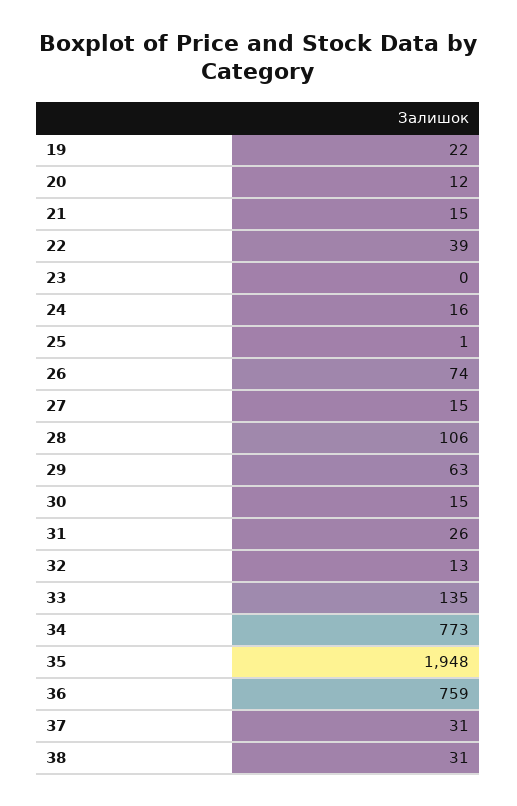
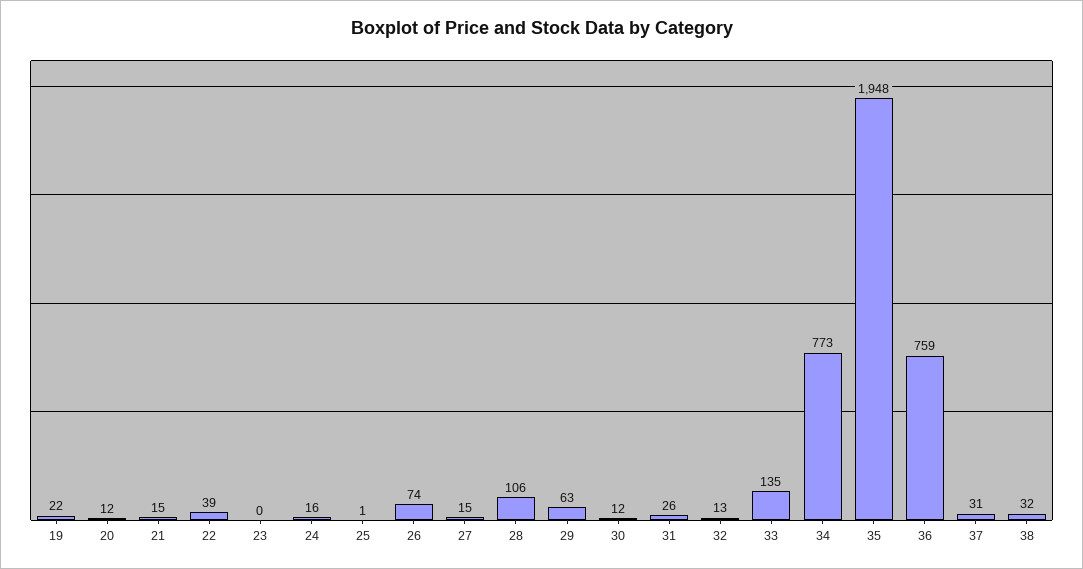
  {
    "19": 22,
    "20": 12,
    "21": 15,
    "22": 39,
    "23": 0,
    "24": 16,
    "25": 1,
    "26": 74,
    "27": 15,
    "28": 106,
    "29": 63,
-   "30": 15,
+   "30": 12,
    "31": 26,
    "32": 13,
    "33": 135,
    "34": 773,
    "35": 1948,
    "36": 759,
    "37": 31,
-   "38": 31
+   "38": 32
  }

